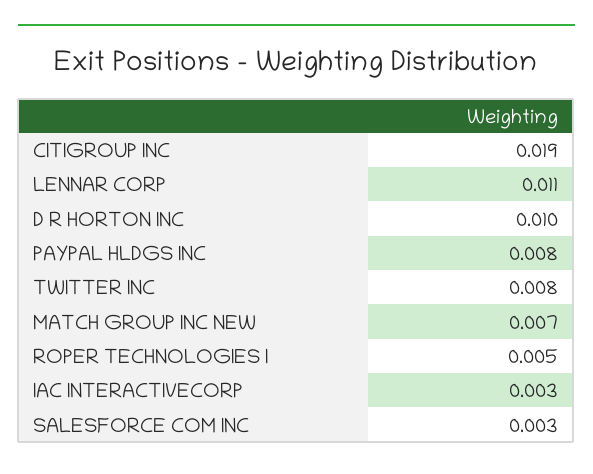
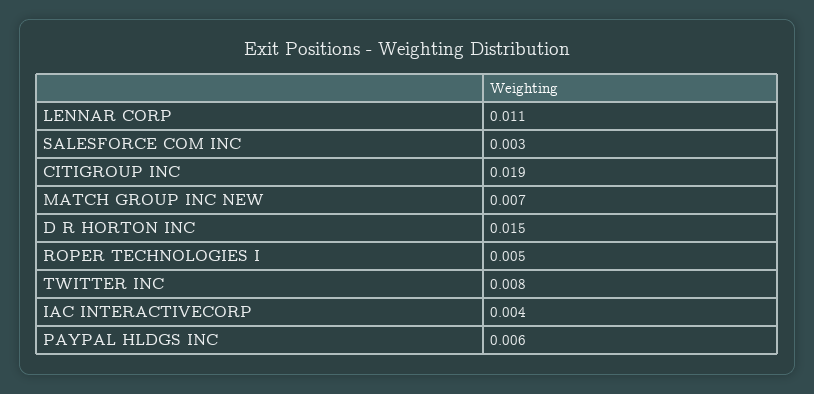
  {
    "CITIGROUP INC": 0.019,
    "LENNAR CORP": 0.011,
-   "D R HORTON INC": 0.01,
+   "D R HORTON INC": 0.015,
-   "PAYPAL HLDGS INC": 0.008,
+   "PAYPAL HLDGS INC": 0.006,
    "TWITTER INC": 0.008,
    "MATCH GROUP INC NEW": 0.007,
    "ROPER TECHNOLOGIES I": 0.005,
-   "IAC INTERACTIVECORP": 0.003,
+   "IAC INTERACTIVECORP": 0.004,
    "SALESFORCE COM INC": 0.003
  }

